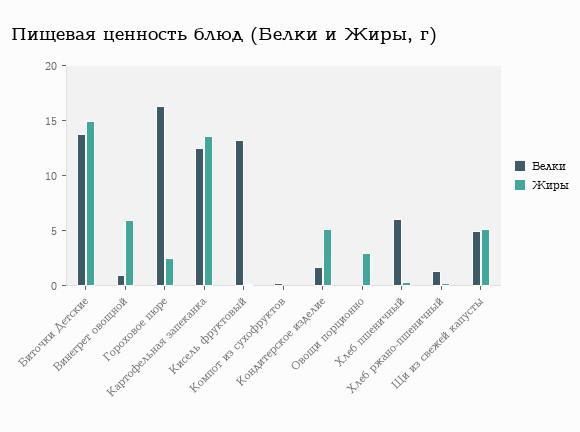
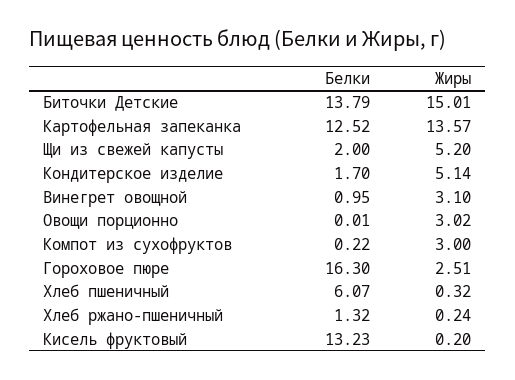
  {
    "Белки": {
      "Биточки Детские": 13.79,
      "Винегрет овощной": 0.95,
      "Гороховое пюре": 16.3,
      "Картофельная запеканка": 12.52,
      "Кисель фруктовый": 13.23,
      "Компот из сухофруктов": 0.22,
      "Кондитерское изделие": 1.7,
      "Овощи порционно": 0.01,
      "Хлеб пшеничный": 6.07,
      "Хлеб ржано-пшеничный": 1.32,
-     "Щи из свежей капусты": 5
+     "Щи из свежей капусты": 2
    },
    "Жиры": {
      "Биточки Детские": 15.01,
-     "Винегрет овощной": 6,
+     "Винегрет овощной": 3.1,
      "Гороховое пюре": 2.51,
      "Картофельная запеканка": 13.57,
      "Кисель фруктовый": 0.2,
-     "Компот из сухофруктов": 0,
+     "Компот из сухофруктов": 3,
      "Кондитерское изделие": 5.14,
      "Овощи порционно": 3.02,
      "Хлеб пшеничный": 0.32,
      "Хлеб ржано-пшеничный": 0.24,
      "Щи из свежей капусты": 5.2
    }
  }

